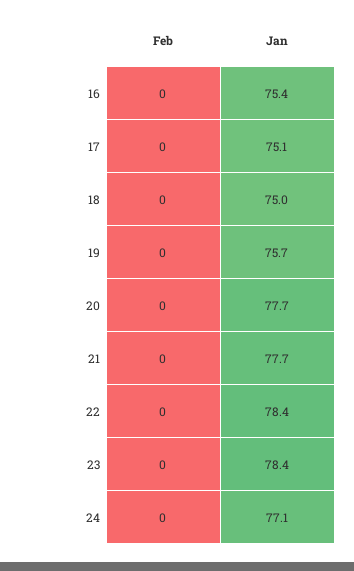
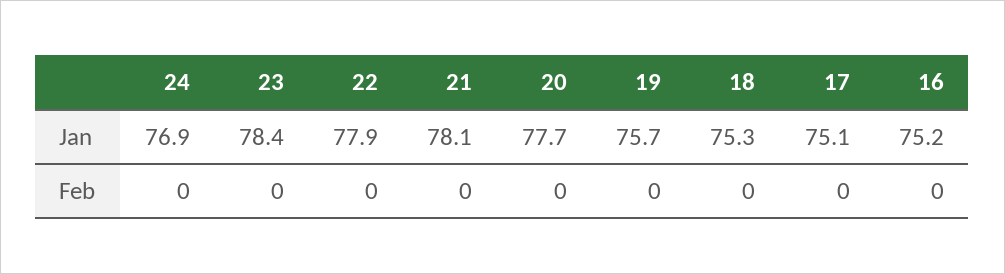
  {
    "Feb": {
      "16": 0,
      "17": 0,
      "18": 0,
      "19": 0,
      "20": 0,
      "21": 0,
      "22": 0,
      "23": 0,
      "24": 0
    },
    "Jan": {
-     "16": 75.4,
+     "16": 75.2,
      "17": 75.1,
-     "18": 75,
+     "18": 75.3,
      "19": 75.7,
      "20": 77.7,
-     "21": 77.7,
+     "21": 78.1,
-     "22": 78.4,
+     "22": 77.9,
      "23": 78.4,
-     "24": 77.1
+     "24": 76.9
    }
  }

